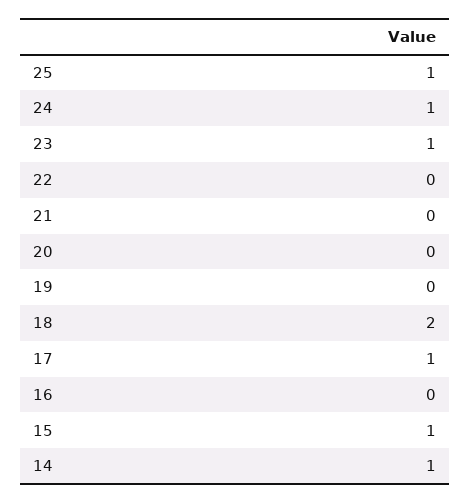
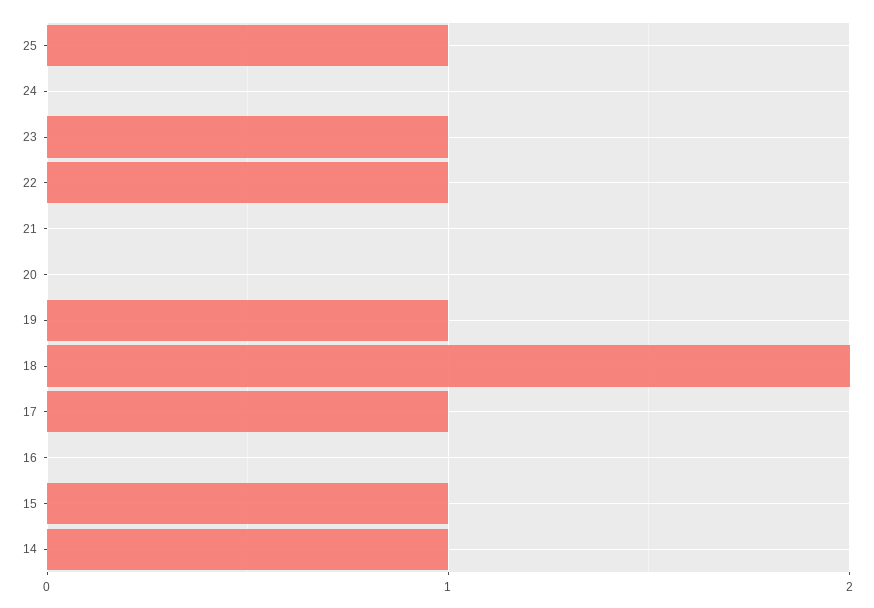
  {
    "25": 1,
-   "24": 1,
+   "24": 0,
    "23": 1,
-   "22": 0,
+   "22": 1,
    "21": 0,
    "20": 0,
-   "19": 0,
+   "19": 1,
    "18": 2,
    "17": 1,
    "16": 0,
    "15": 1,
    "14": 1
  }

